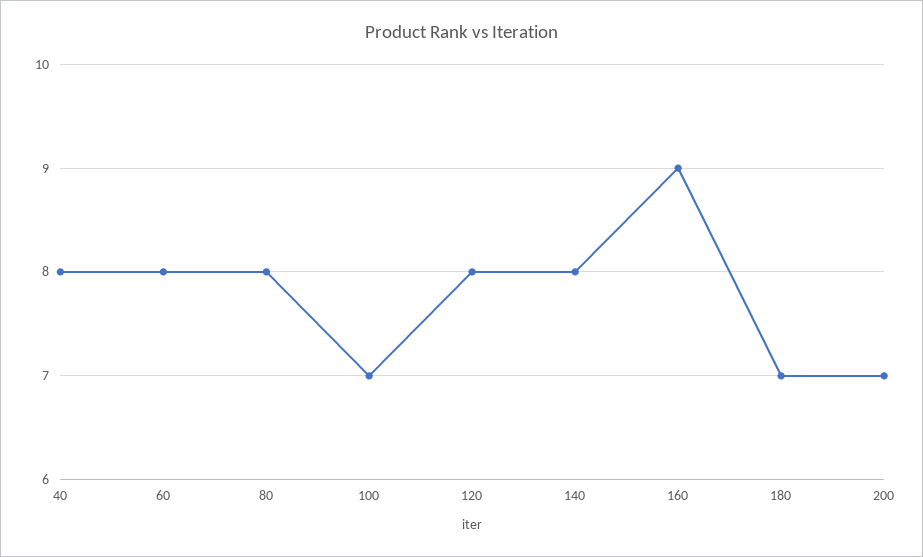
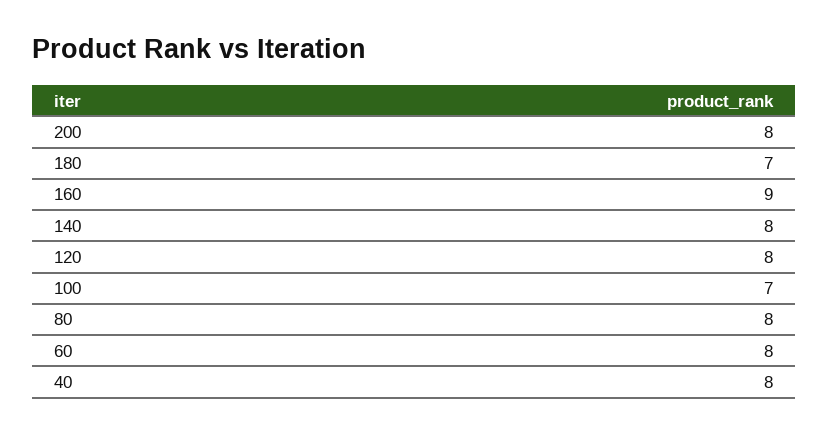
  {
    "40": 8,
    "60": 8,
    "80": 8,
    "100": 7,
    "120": 8,
    "140": 8,
    "160": 9,
    "180": 7,
-   "200": 7
+   "200": 8
  }

